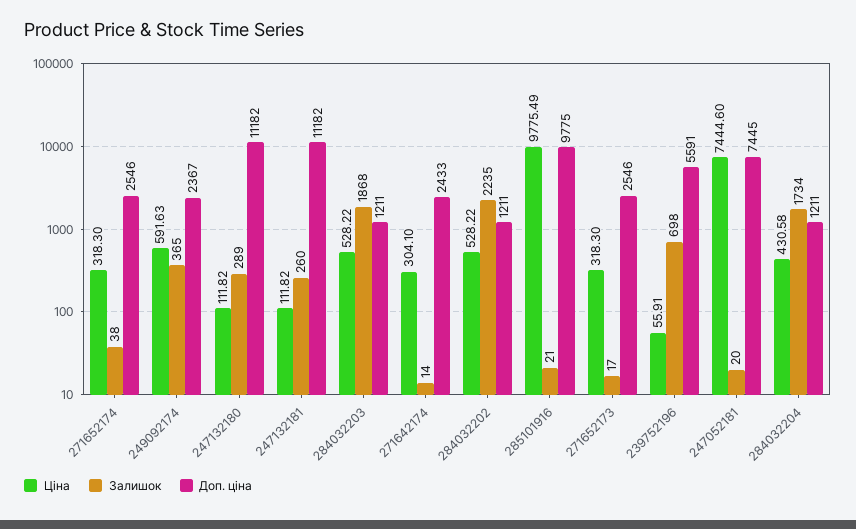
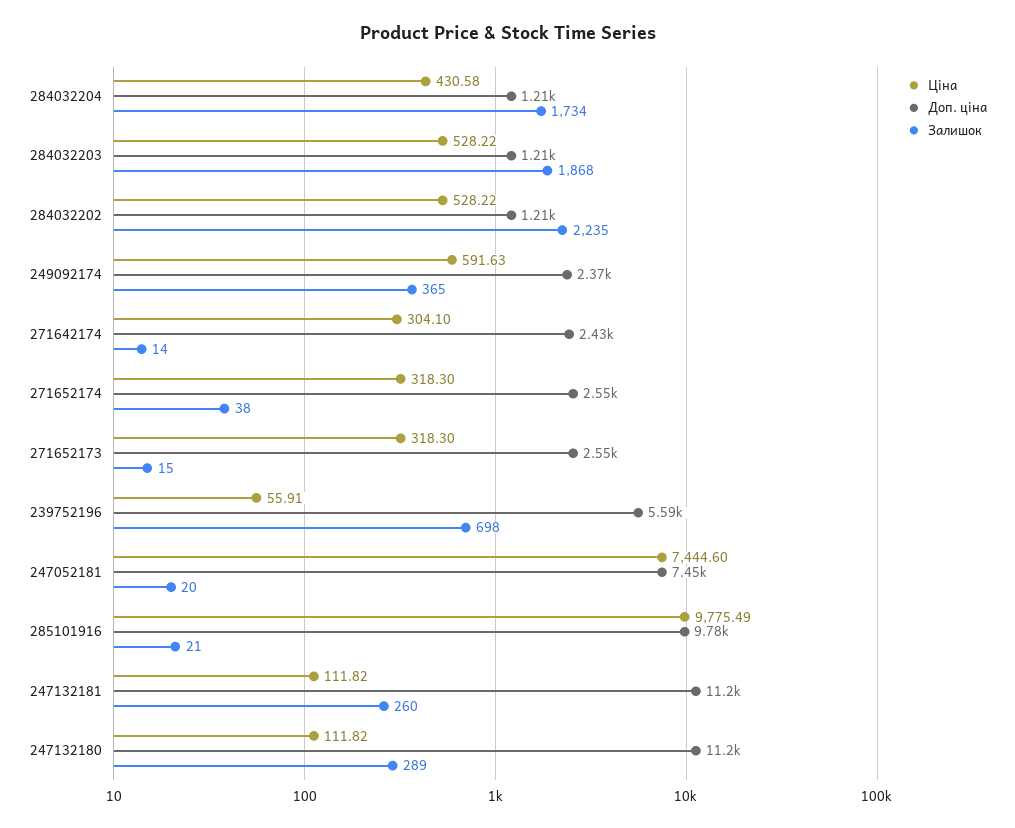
  {
    "Ціна": {
      "271652174": 318.3,
      "249092174": 591.63,
      "247132180": 111.82,
      "247132181": 111.82,
      "284032203": 528.22,
      "271642174": 304.1,
      "284032202": 528.22,
      "285101916": 9775.49,
      "271652173": 318.3,
      "239752196": 55.91,
      "247052181": 7444.6,
      "284032204": 430.58
    },
    "Залишок": {
      "271652174": 38,
      "249092174": 365,
      "247132180": 289,
      "247132181": 260,
      "284032203": 1868,
      "271642174": 14,
      "284032202": 2235,
      "285101916": 21,
-     "271652173": 17,
+     "271652173": 15,
      "239752196": 698,
      "247052181": 20,
      "284032204": 1734
    },
    "Доп. ціна": {
      "271652174": 2546,
      "249092174": 2367,
      "247132180": 11182,
      "247132181": 11182,
      "284032203": 1211,
      "271642174": 2433,
      "284032202": 1211,
      "285101916": 9775,
      "271652173": 2546,
      "239752196": 5591,
      "247052181": 7445,
      "284032204": 1211
    }
  }

